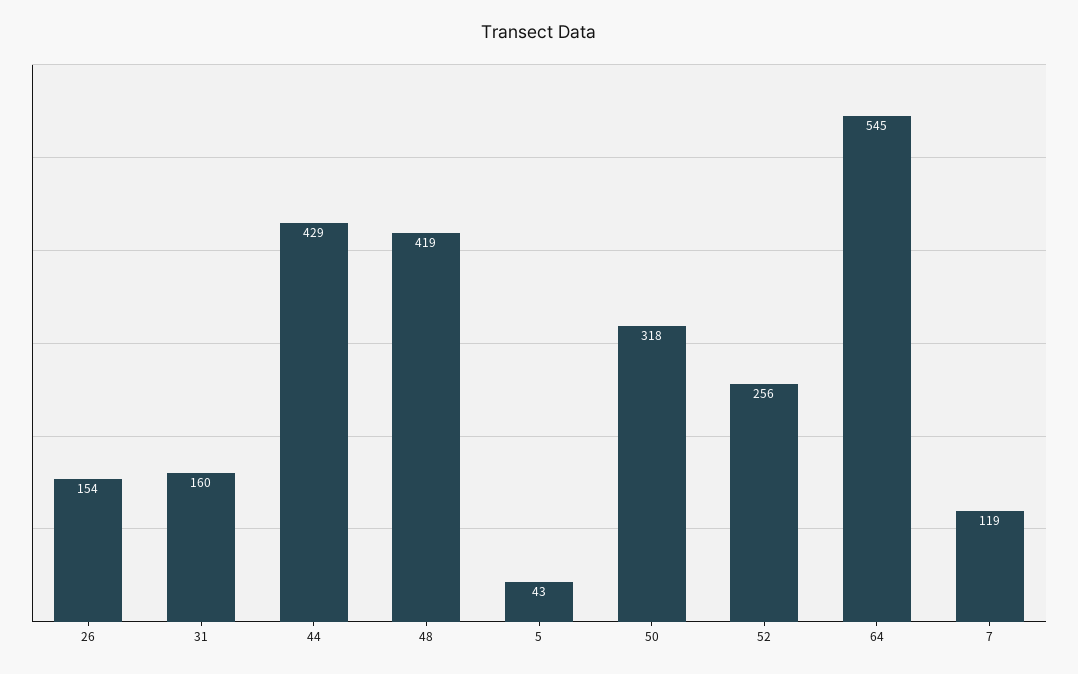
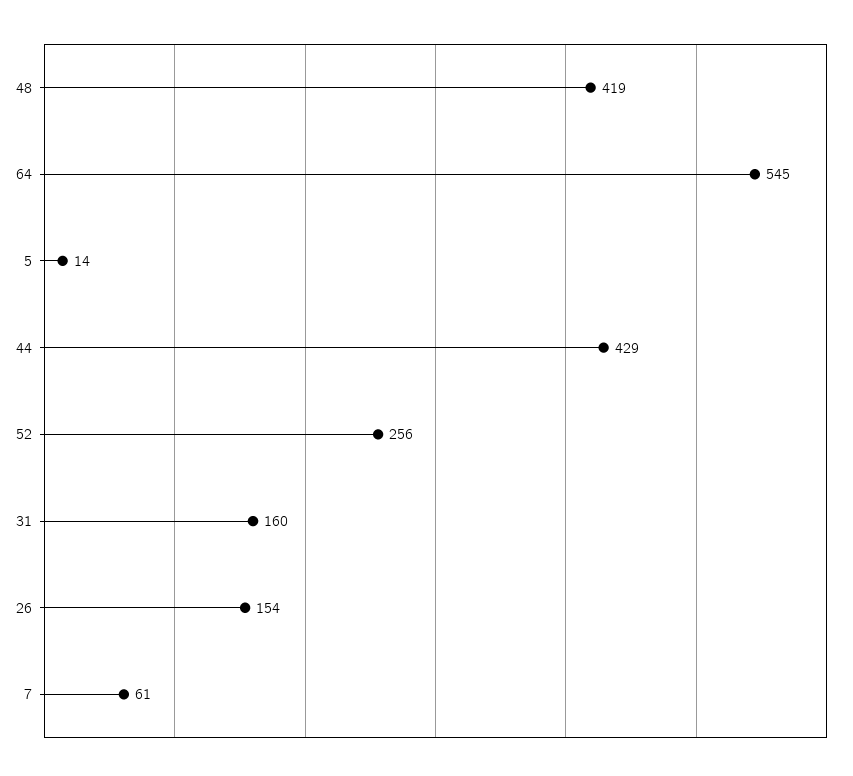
  {
    "26": 154,
    "31": 160,
    "44": 429,
    "48": 419,
-   "5": 43,
+   "5": 14,
-   "50": 318,
    "52": 256,
    "64": 545,
-   "7": 119
+   "7": 61
  }

